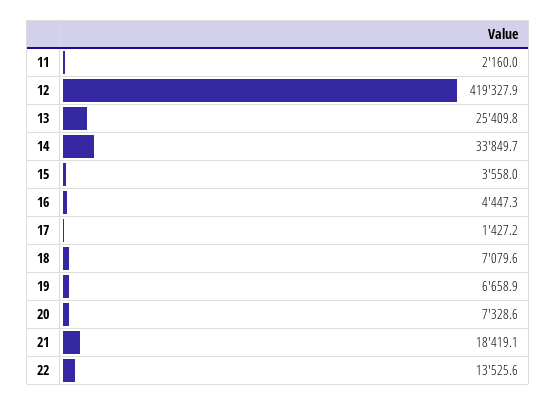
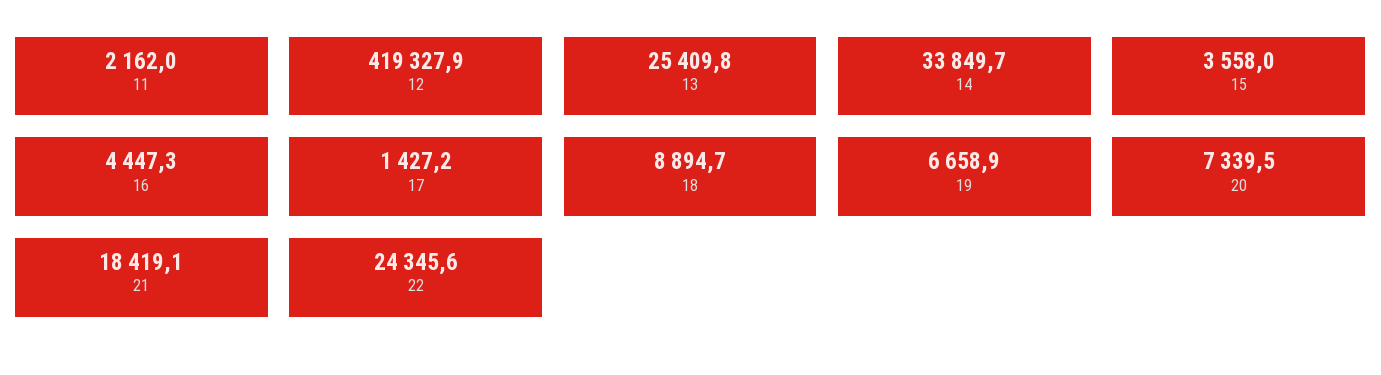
  {
-   "11": 2160,
+   "11": 2162,
    "12": 419327.9,
    "13": 25409.8,
    "14": 33849.7,
    "15": 3558,
    "16": 4447.3,
    "17": 1427.2,
-   "18": 7079.6,
+   "18": 8894.7,
    "19": 6658.9,
-   "20": 7328.6,
+   "20": 7339.5,
    "21": 18419.1,
-   "22": 13525.6
+   "22": 24345.6
  }

